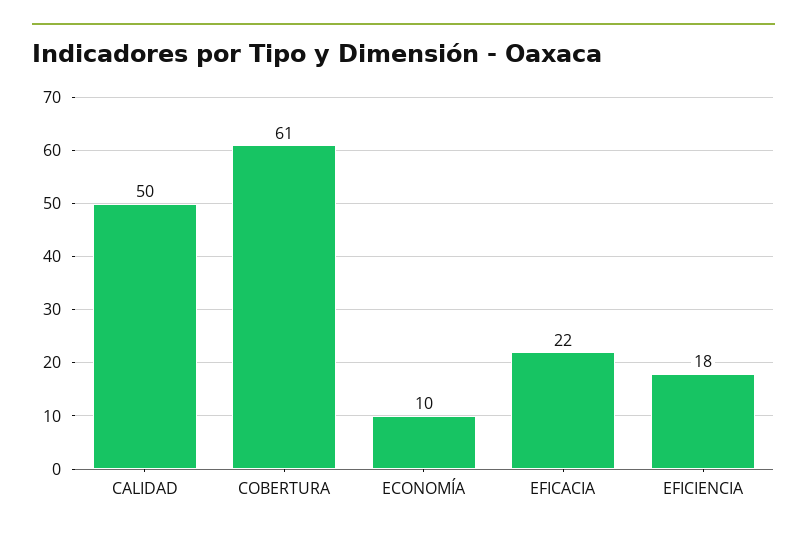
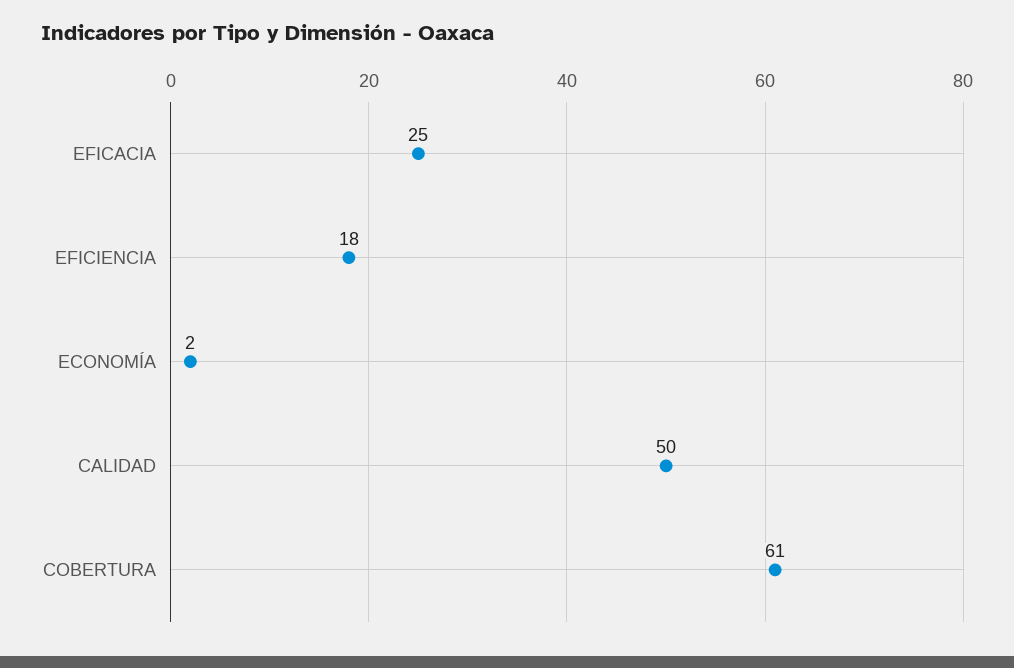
  {
    "CALIDAD": 50,
    "COBERTURA": 61,
-   "ECONOMÍA": 10,
+   "ECONOMÍA": 2,
-   "EFICACIA": 22,
+   "EFICACIA": 25,
    "EFICIENCIA": 18
  }

